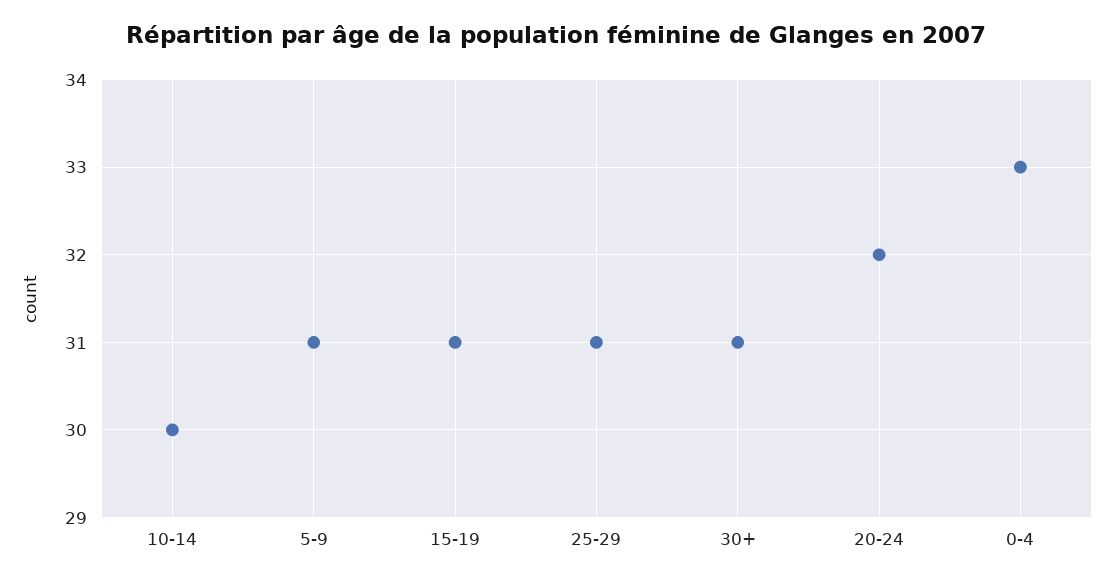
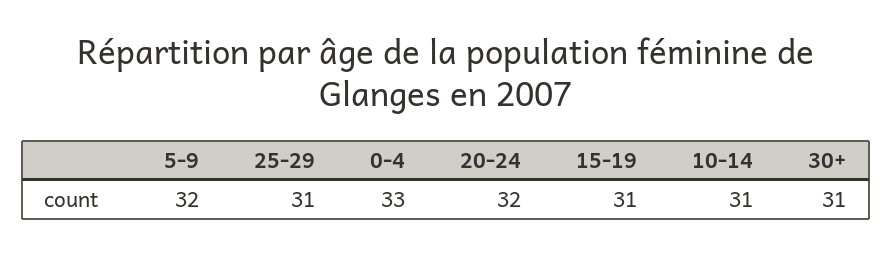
  {
-   "10-14": 30,
+   "10-14": 31,
-   "5-9": 31,
+   "5-9": 32,
    "15-19": 31,
    "25-29": 31,
    "30+": 31,
    "20-24": 32,
    "0-4": 33
  }

